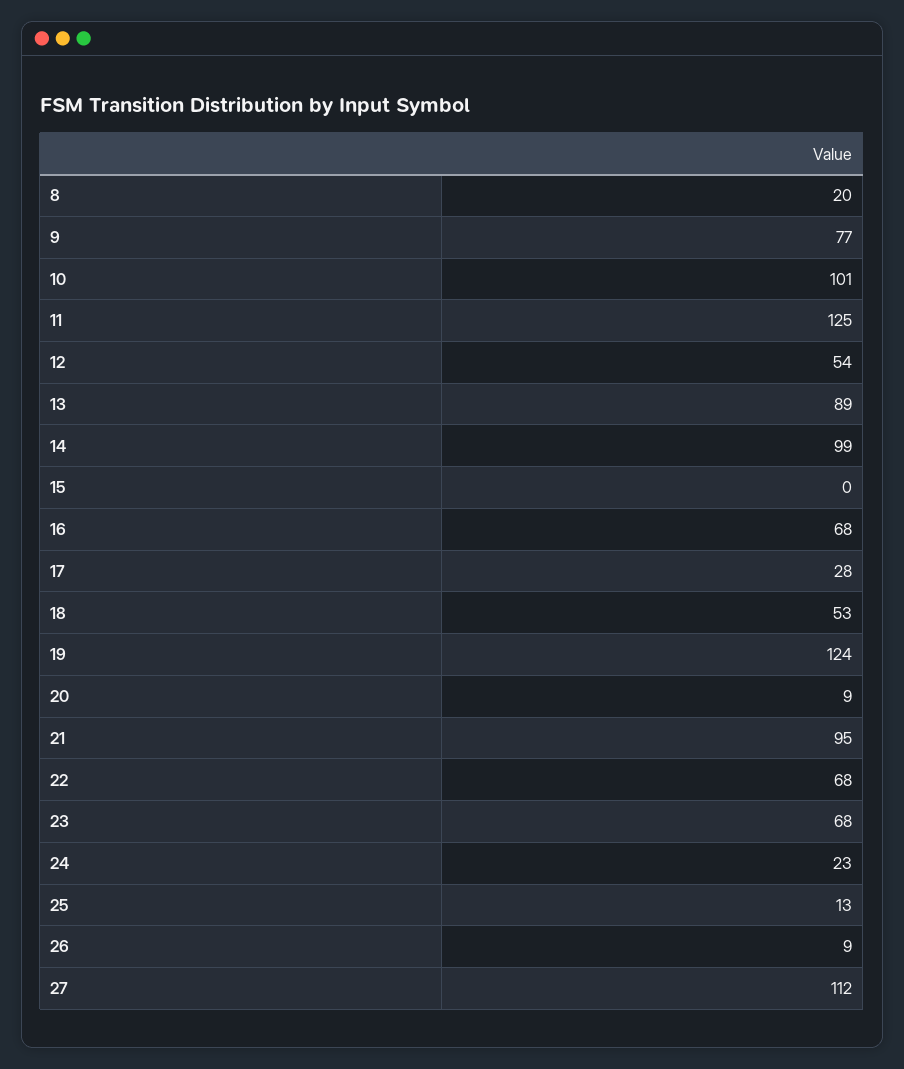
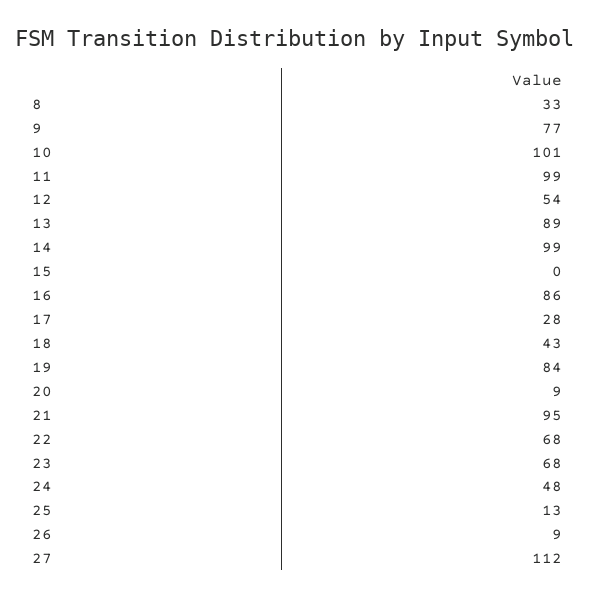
  {
-   "8": 20,
+   "8": 33,
    "9": 77,
    "10": 101,
-   "11": 125,
+   "11": 99,
    "12": 54,
    "13": 89,
    "14": 99,
    "15": 0,
-   "16": 68,
+   "16": 86,
    "17": 28,
-   "18": 53,
+   "18": 43,
-   "19": 124,
+   "19": 84,
    "20": 9,
    "21": 95,
    "22": 68,
    "23": 68,
-   "24": 23,
+   "24": 48,
    "25": 13,
    "26": 9,
    "27": 112
  }

